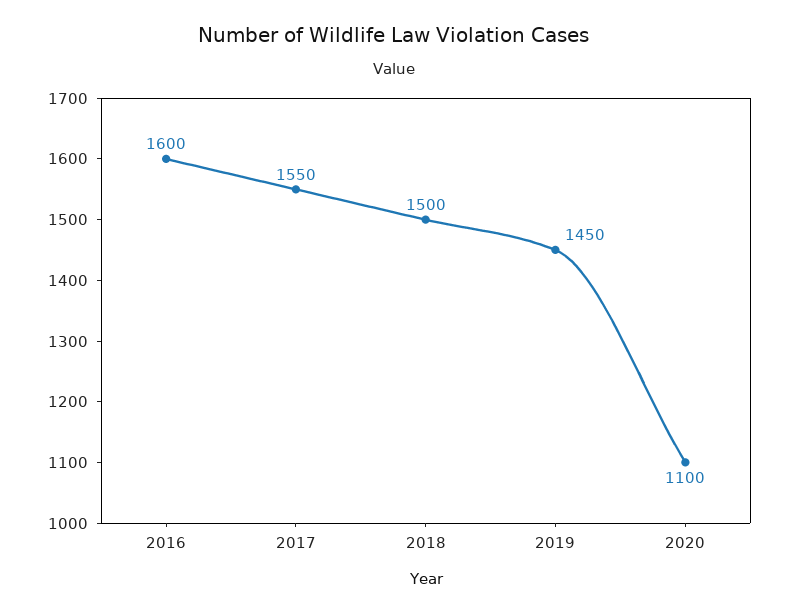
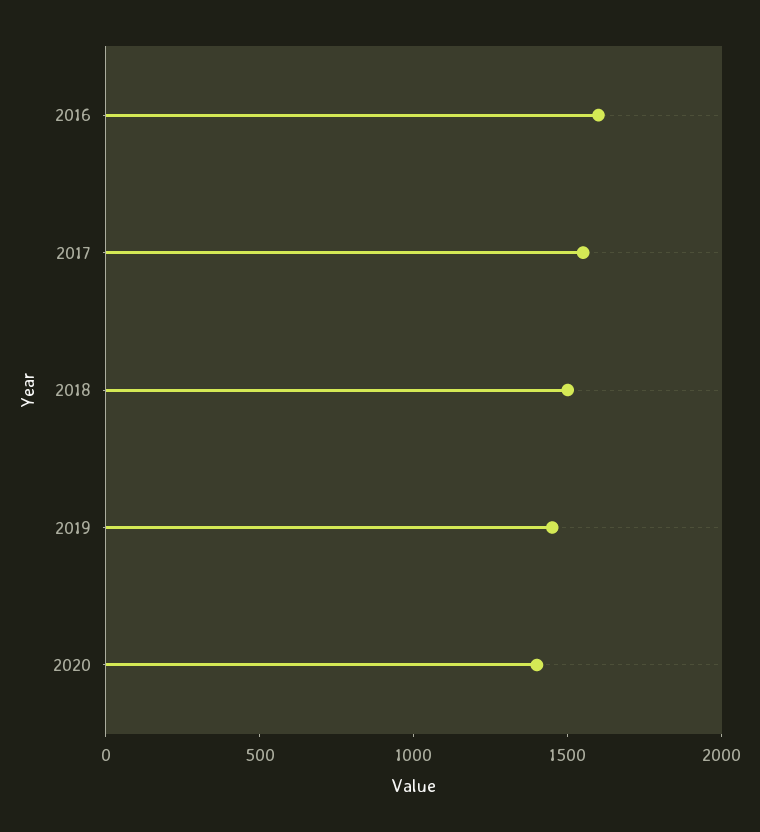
  {
    "2016": 1600,
    "2017": 1550,
    "2018": 1500,
    "2019": 1450,
-   "2020": 1100
+   "2020": 1400
  }

